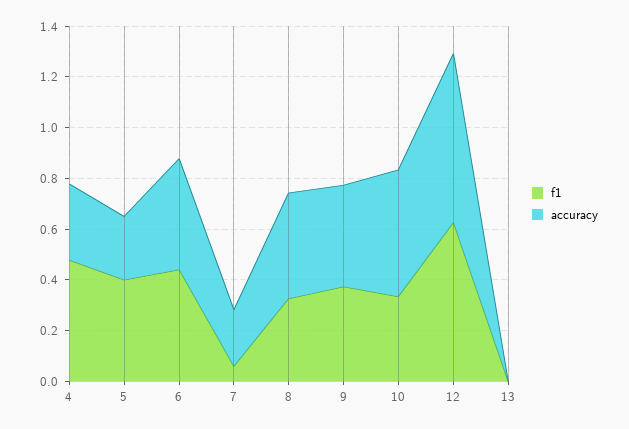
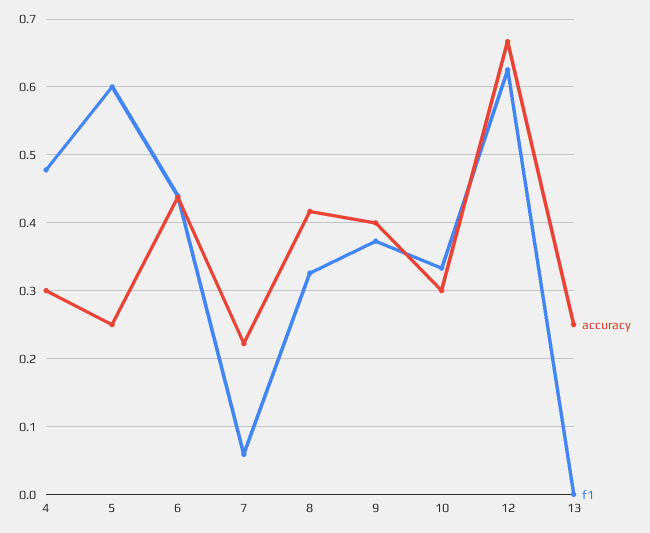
  {
    "f1": {
      "4": 0.48,
-     "5": 0.4,
+     "5": 0.6,
      "6": 0.44,
      "7": 0.06,
      "8": 0.33,
      "9": 0.37,
      "10": 0.33,
      "12": 0.63,
      "13": 0
    },
    "accuracy": {
      "4": 0.3,
      "5": 0.25,
      "6": 0.44,
      "7": 0.22,
      "8": 0.42,
      "9": 0.4,
-     "10": 0.5,
+     "10": 0.3,
      "12": 0.67,
-     "13": 0
+     "13": 0.25
    }
  }

